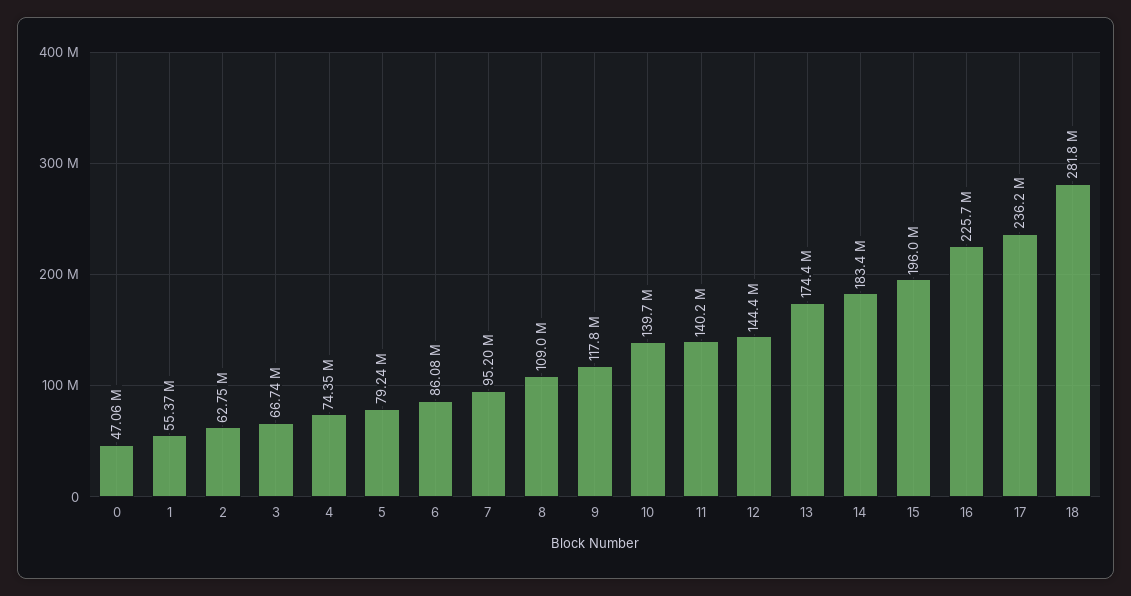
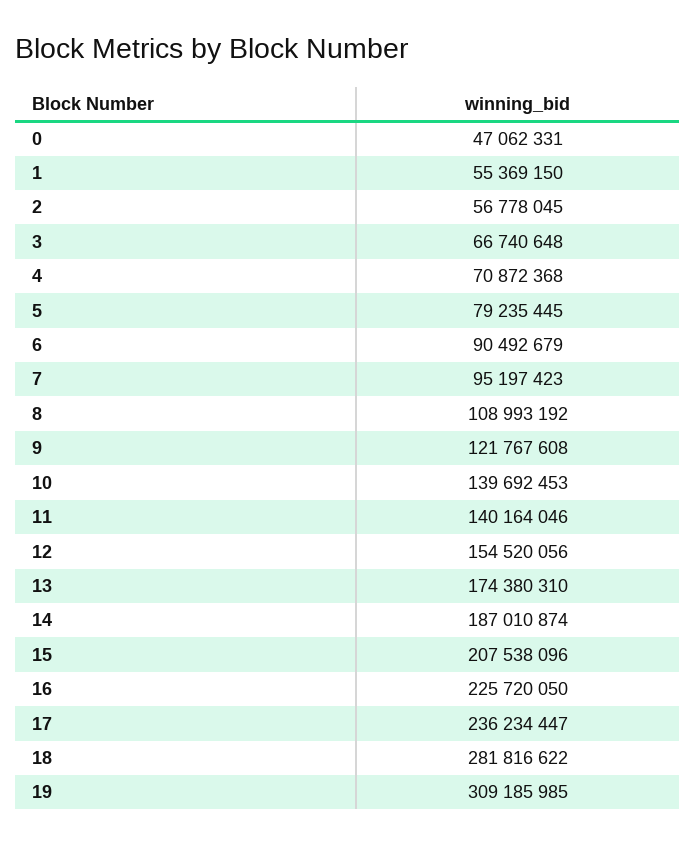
  {
    "0": 47062331,
    "1": 55369150,
-   "2": 62750000,
+   "2": 56778045,
    "3": 66740648,
-   "4": 74350000,
+   "4": 70872368,
    "5": 79235445,
-   "6": 86080000,
+   "6": 90492679,
    "7": 95197423,
    "8": 108993192,
-   "9": 117800000,
+   "9": 121767608,
    "10": 139692453,
    "11": 140164046,
-   "12": 144400000,
+   "12": 154520056,
    "13": 174380310,
-   "14": 183400000,
+   "14": 187010874,
-   "15": 196000000,
+   "15": 207538096,
    "16": 225720050,
    "17": 236234447,
-   "18": 281816622
+   "18": 281816622,
+   "19": 309185985
  }

